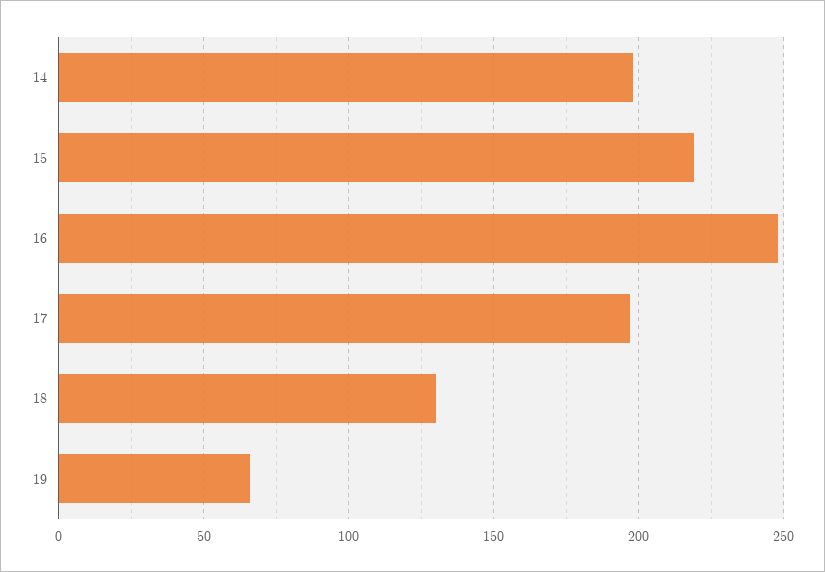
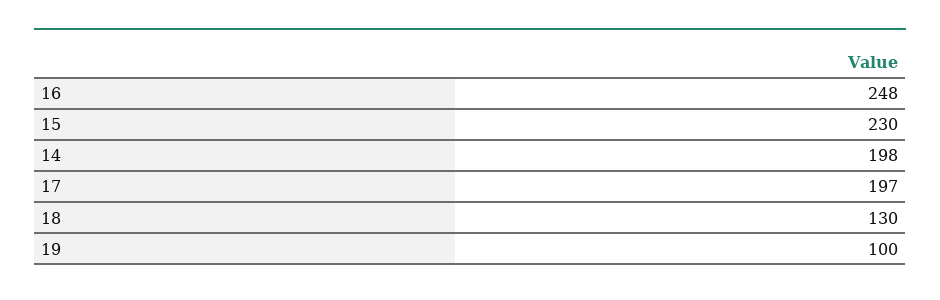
  {
    "14": 198,
-   "15": 220,
+   "15": 230,
    "16": 248,
    "17": 197,
    "18": 130,
-   "19": 65
+   "19": 100
  }

